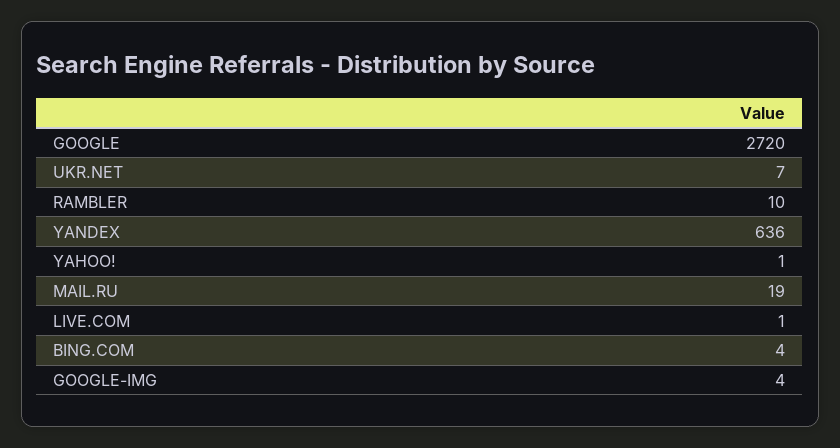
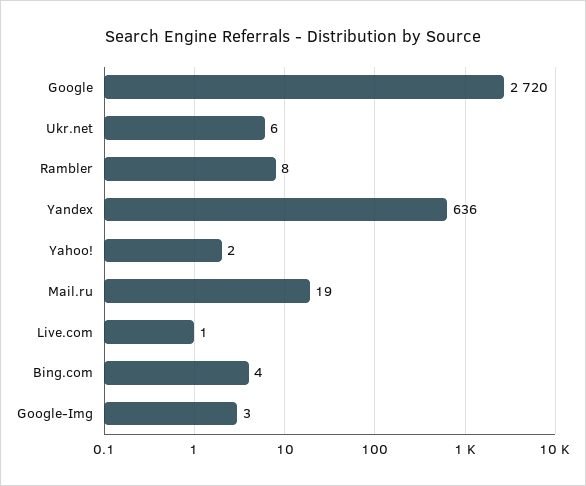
  {
    "GOOGLE": 2720,
-   "UKR.NET": 7,
+   "UKR.NET": 6,
-   "RAMBLER": 10,
+   "RAMBLER": 8,
    "YANDEX": 636,
-   "YAHOO!": 1,
+   "YAHOO!": 2,
    "MAIL.RU": 19,
    "LIVE.COM": 1,
    "BING.COM": 4,
-   "GOOGLE-IMG": 4
+   "GOOGLE-IMG": 3
  }

